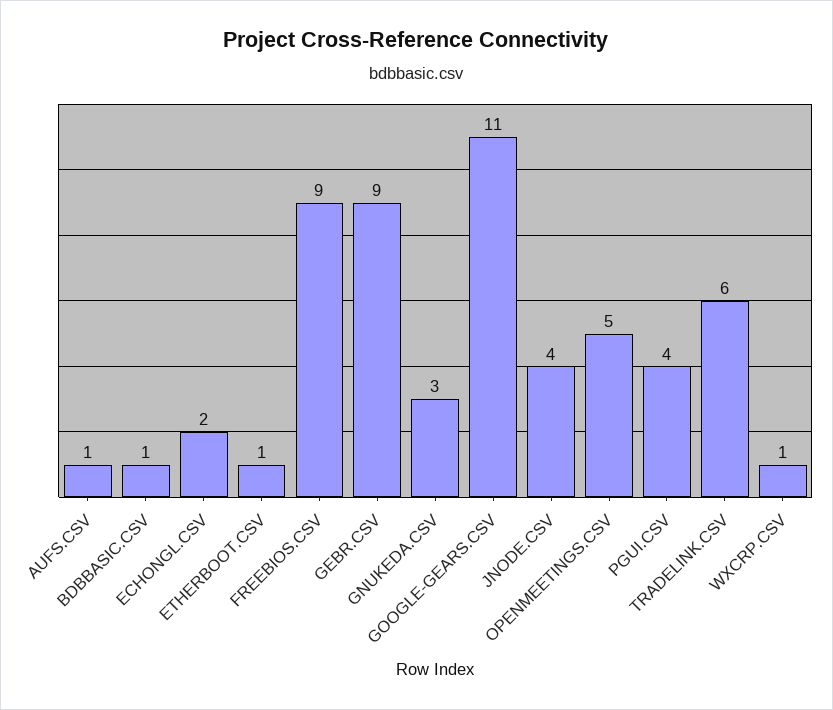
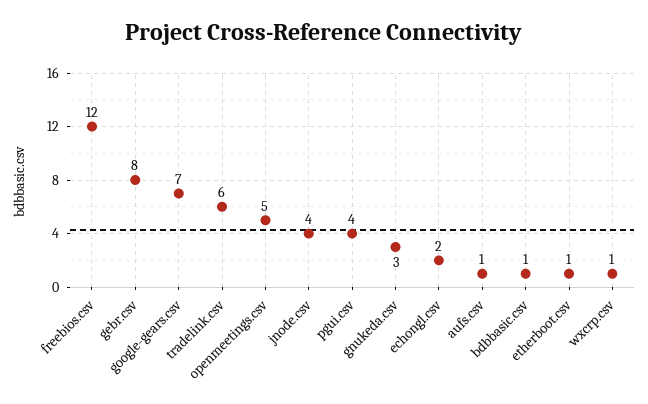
  {
    "AUFS.CSV": 1,
    "BDBBASIC.CSV": 1,
    "ECHONGL.CSV": 2,
    "ETHERBOOT.CSV": 1,
-   "FREEBIOS.CSV": 9,
+   "FREEBIOS.CSV": 12,
-   "GEBR.CSV": 9,
+   "GEBR.CSV": 8,
    "GNUKEDA.CSV": 3,
-   "GOOGLE-GEARS.CSV": 11,
+   "GOOGLE-GEARS.CSV": 7,
    "JNODE.CSV": 4,
    "OPENMEETINGS.CSV": 5,
    "PGUI.CSV": 4,
    "TRADELINK.CSV": 6,
    "WXCRP.CSV": 1
  }

